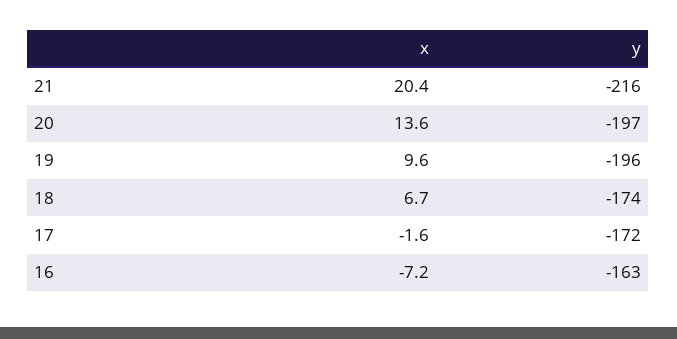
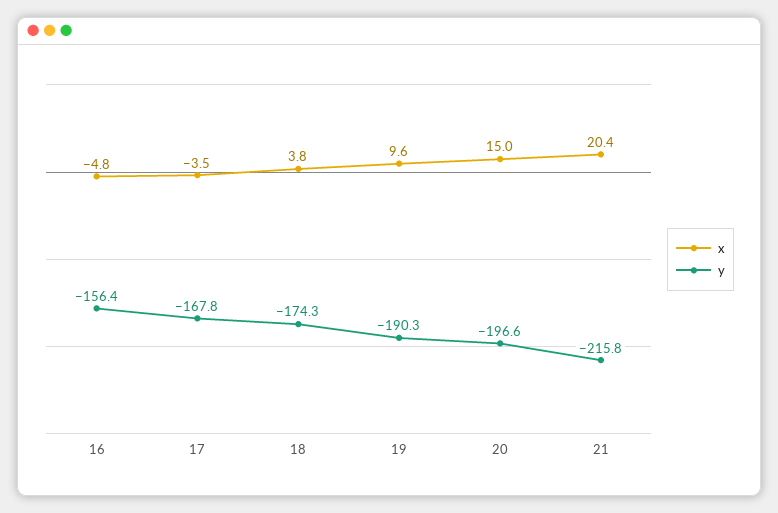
  {
    "x": {
      "21": 20.4,
-     "20": 13.6,
+     "20": 15,
      "19": 9.6,
-     "18": 6.7,
+     "18": 3.8,
-     "17": -1.6,
+     "17": -3.5,
-     "16": -7.2
+     "16": -4.8
    },
    "y": {
      "21": -215.8,
      "20": -196.6,
-     "19": -196,
+     "19": -190.3,
      "18": -174.3,
-     "17": -172,
+     "17": -167.8,
-     "16": -163
+     "16": -156.4
    }
  }

